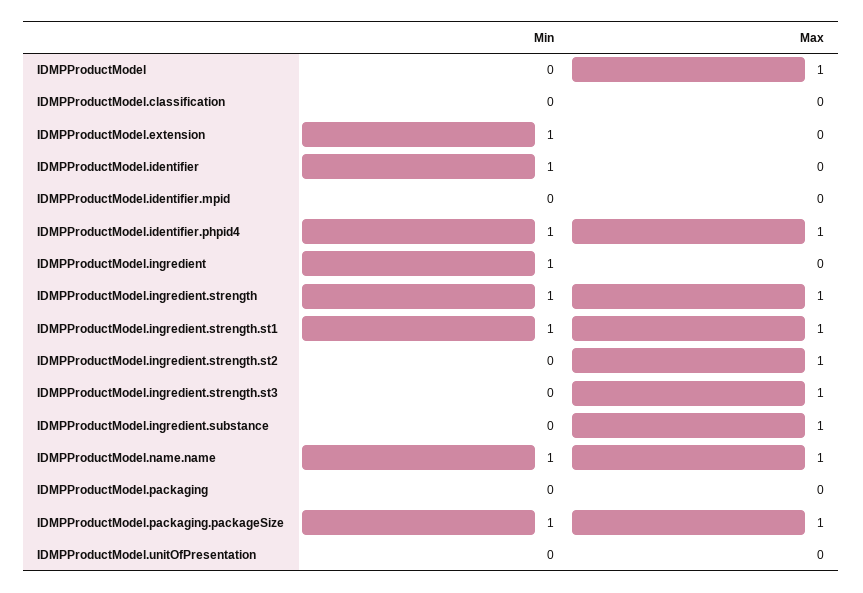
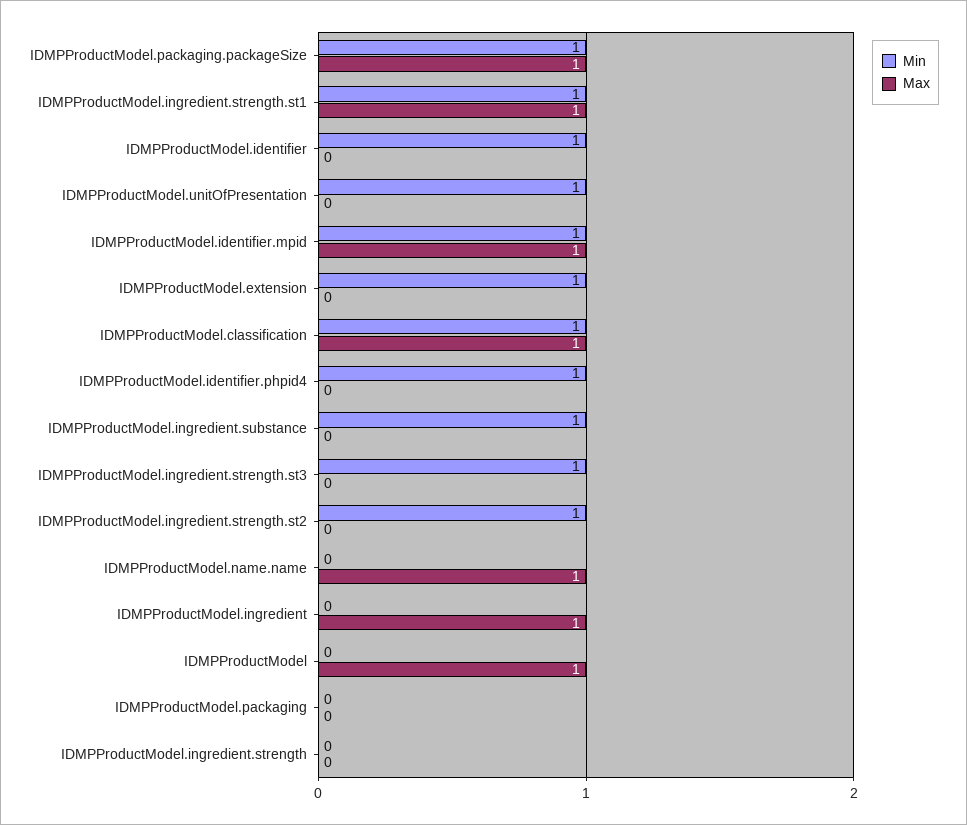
  {
    "Min": {
      "IDMPProductModel": 0,
-     "IDMPProductModel.classification": 0,
+     "IDMPProductModel.classification": 1,
      "IDMPProductModel.extension": 1,
      "IDMPProductModel.identifier": 1,
-     "IDMPProductModel.identifier.mpid": 0,
+     "IDMPProductModel.identifier.mpid": 1,
      "IDMPProductModel.identifier.phpid4": 1,
-     "IDMPProductModel.ingredient": 1,
+     "IDMPProductModel.ingredient": 0,
-     "IDMPProductModel.ingredient.strength": 1,
+     "IDMPProductModel.ingredient.strength": 0,
      "IDMPProductModel.ingredient.strength.st1": 1,
-     "IDMPProductModel.ingredient.strength.st2": 0,
+     "IDMPProductModel.ingredient.strength.st2": 1,
-     "IDMPProductModel.ingredient.strength.st3": 0,
+     "IDMPProductModel.ingredient.strength.st3": 1,
-     "IDMPProductModel.ingredient.substance": 0,
+     "IDMPProductModel.ingredient.substance": 1,
-     "IDMPProductModel.name.name": 1,
+     "IDMPProductModel.name.name": 0,
      "IDMPProductModel.packaging": 0,
      "IDMPProductModel.packaging.packageSize": 1,
-     "IDMPProductModel.unitOfPresentation": 0
+     "IDMPProductModel.unitOfPresentation": 1
    },
    "Max": {
      "IDMPProductModel": 1,
-     "IDMPProductModel.classification": 0,
+     "IDMPProductModel.classification": 1,
      "IDMPProductModel.extension": 0,
      "IDMPProductModel.identifier": 0,
-     "IDMPProductModel.identifier.mpid": 0,
+     "IDMPProductModel.identifier.mpid": 1,
-     "IDMPProductModel.identifier.phpid4": 1,
+     "IDMPProductModel.identifier.phpid4": 0,
-     "IDMPProductModel.ingredient": 0,
+     "IDMPProductModel.ingredient": 1,
-     "IDMPProductModel.ingredient.strength": 1,
+     "IDMPProductModel.ingredient.strength": 0,
      "IDMPProductModel.ingredient.strength.st1": 1,
-     "IDMPProductModel.ingredient.strength.st2": 1,
+     "IDMPProductModel.ingredient.strength.st2": 0,
-     "IDMPProductModel.ingredient.strength.st3": 1,
+     "IDMPProductModel.ingredient.strength.st3": 0,
-     "IDMPProductModel.ingredient.substance": 1,
+     "IDMPProductModel.ingredient.substance": 0,
      "IDMPProductModel.name.name": 1,
      "IDMPProductModel.packaging": 0,
      "IDMPProductModel.packaging.packageSize": 1,
      "IDMPProductModel.unitOfPresentation": 0
    }
  }

